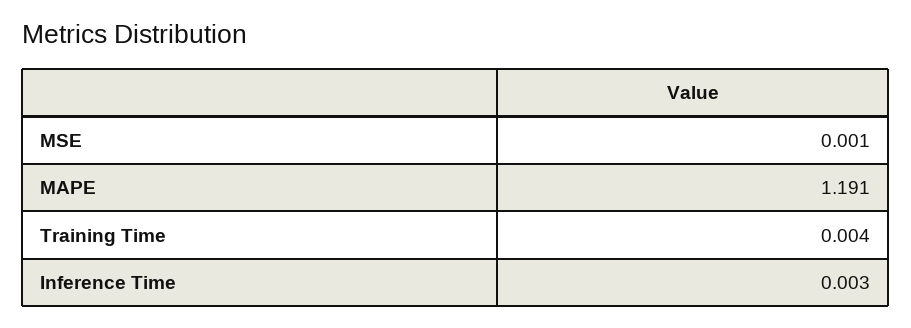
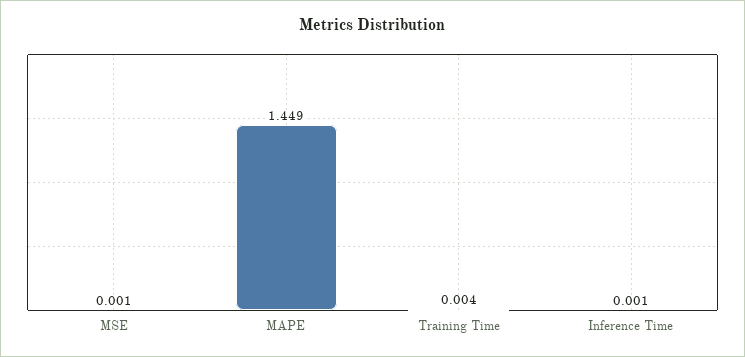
  {
    "MSE": 0.001,
-   "MAPE": 1.191,
+   "MAPE": 1.449,
    "Training Time": 0.004,
-   "Inference Time": 0.003
+   "Inference Time": 0.001
  }

